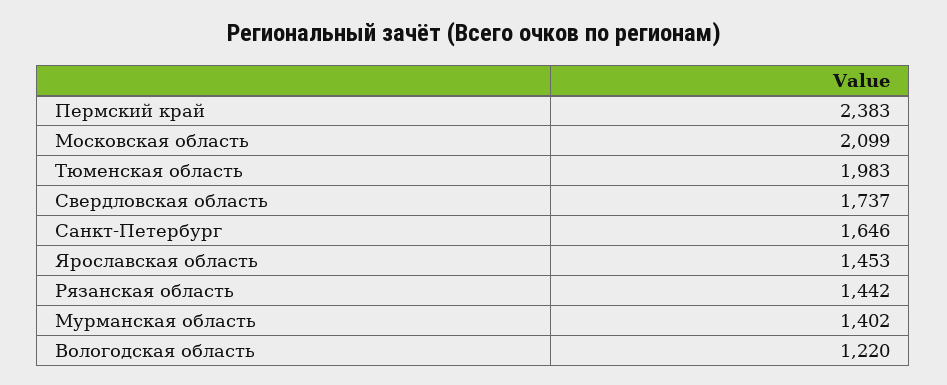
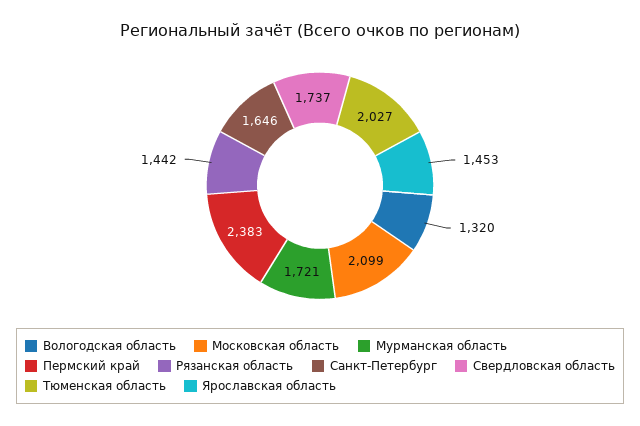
  {
    "Пермский край": 2383,
    "Московская область": 2099,
-   "Тюменская область": 1983,
+   "Тюменская область": 2027,
    "Свердловская область": 1737,
    "Санкт-Петербург": 1646,
    "Ярославская область": 1453,
    "Рязанская область": 1442,
-   "Мурманская область": 1402,
+   "Мурманская область": 1721,
-   "Вологодская область": 1220
+   "Вологодская область": 1320
  }

